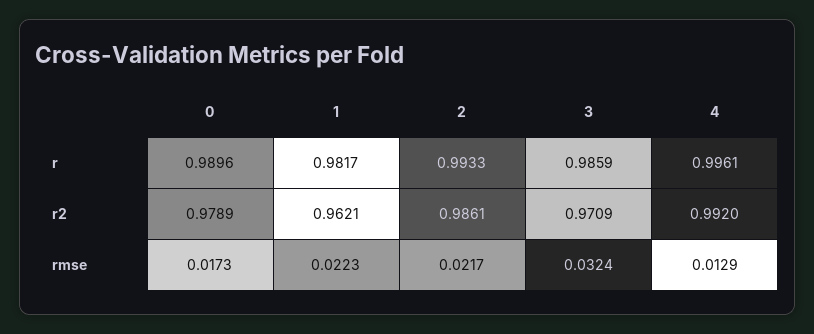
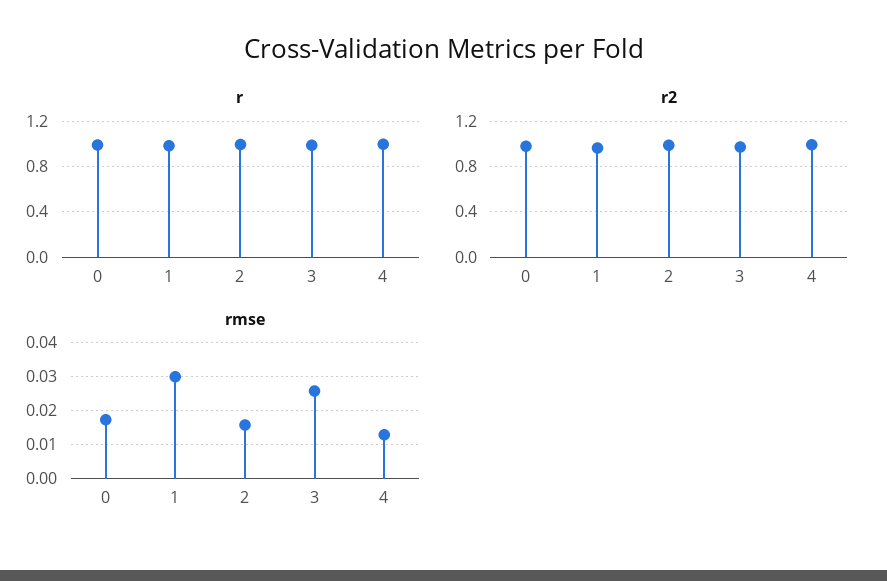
  {
    "r": {
      "0": 0.9896,
      "1": 0.9817,
      "2": 0.9933,
      "3": 0.9859,
      "4": 0.9961
    },
    "r2": {
      "0": 0.9789,
      "1": 0.9621,
      "2": 0.9861,
      "3": 0.9709,
      "4": 0.992
    },
    "rmse": {
      "0": 0.0173,
-     "1": 0.0223,
+     "1": 0.03,
-     "2": 0.0217,
+     "2": 0.016,
-     "3": 0.0324,
+     "3": 0.026,
      "4": 0.0129
    }
  }

